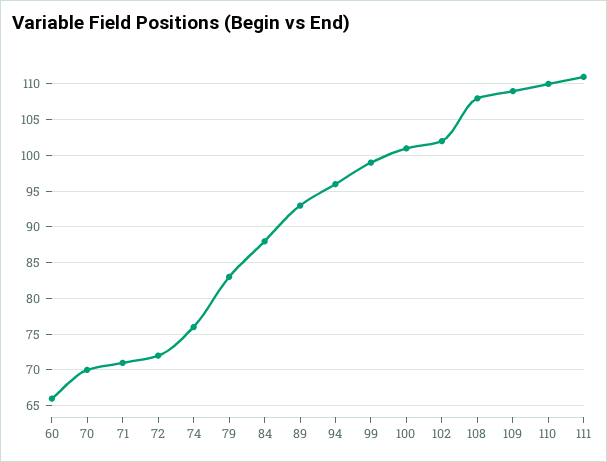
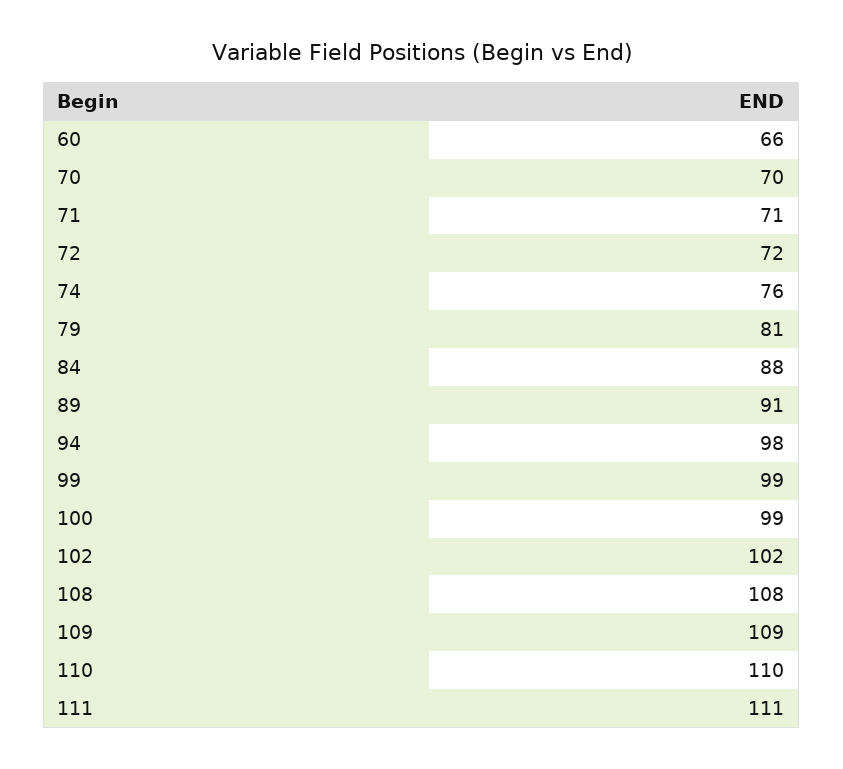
  {
    "60": 66,
    "70": 70,
    "71": 71,
    "72": 72,
    "74": 76,
-   "79": 83,
+   "79": 81,
    "84": 88,
-   "89": 93,
+   "89": 91,
-   "94": 96,
+   "94": 98,
    "99": 99,
-   "100": 101,
+   "100": 99,
    "102": 102,
    "108": 108,
    "109": 109,
    "110": 110,
    "111": 111
  }

